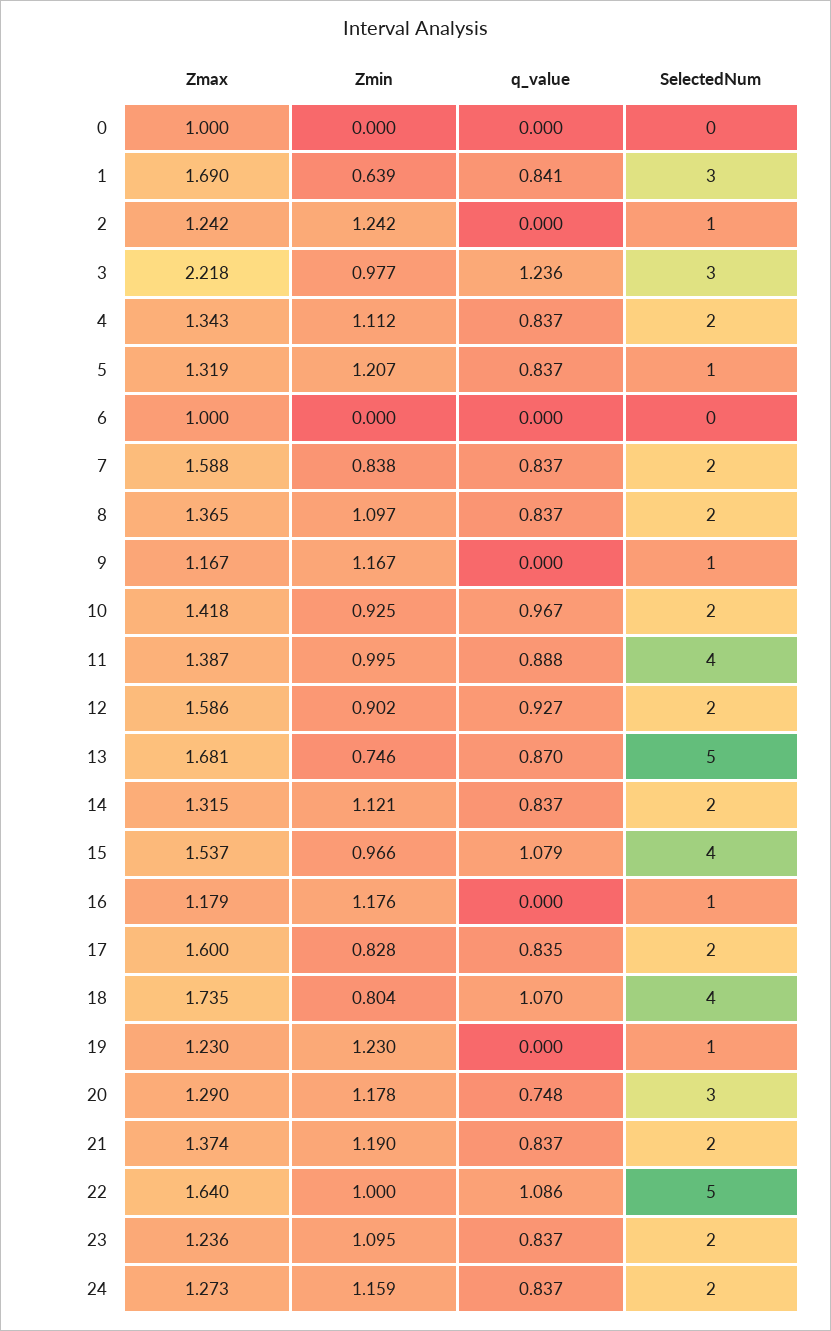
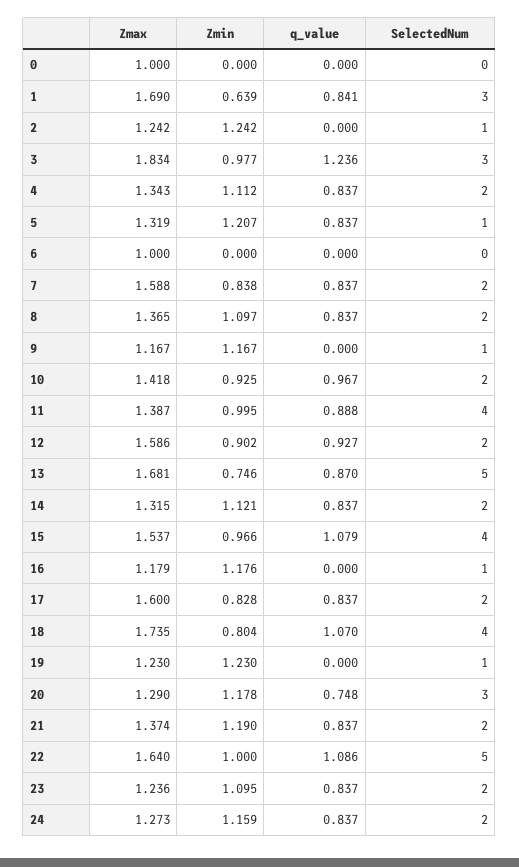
  {
    "Zmax": {
      "0": 1,
      "1": 1.69,
      "2": 1.242,
-     "3": 2.218,
+     "3": 1.834,
      "4": 1.343,
      "5": 1.319,
      "6": 1,
      "7": 1.588,
      "8": 1.365,
      "9": 1.167,
      "10": 1.418,
      "11": 1.387,
      "12": 1.586,
      "13": 1.681,
      "14": 1.315,
      "15": 1.537,
      "16": 1.179,
      "17": 1.6,
      "18": 1.735,
      "19": 1.23,
      "20": 1.29,
      "21": 1.374,
      "22": 1.64,
      "23": 1.236,
      "24": 1.273
    },
    "Zmin": {
      "0": 0,
      "1": 0.639,
      "2": 1.242,
      "3": 0.977,
      "4": 1.112,
      "5": 1.207,
      "6": 0,
      "7": 0.838,
      "8": 1.097,
      "9": 1.167,
      "10": 0.925,
      "11": 0.995,
      "12": 0.902,
      "13": 0.746,
      "14": 1.121,
      "15": 0.966,
      "16": 1.176,
      "17": 0.828,
      "18": 0.804,
      "19": 1.23,
      "20": 1.178,
      "21": 1.19,
      "22": 1,
      "23": 1.095,
      "24": 1.159
    },
    "q_value": {
      "0": 0,
      "1": 0.841,
      "2": 0,
      "3": 1.236,
      "4": 0.837,
      "5": 0.837,
      "6": 0,
      "7": 0.837,
      "8": 0.837,
      "9": 0,
      "10": 0.967,
      "11": 0.888,
      "12": 0.927,
      "13": 0.87,
      "14": 0.837,
      "15": 1.079,
      "16": 0,
-     "17": 0.835,
+     "17": 0.837,
      "18": 1.07,
      "19": 0,
      "20": 0.748,
      "21": 0.837,
      "22": 1.086,
      "23": 0.837,
      "24": 0.837
    },
    "SelectedNum": {
      "0": 0,
      "1": 3,
      "2": 1,
      "3": 3,
      "4": 2,
      "5": 1,
      "6": 0,
      "7": 2,
      "8": 2,
      "9": 1,
      "10": 2,
      "11": 4,
      "12": 2,
      "13": 5,
      "14": 2,
      "15": 4,
      "16": 1,
      "17": 2,
      "18": 4,
      "19": 1,
      "20": 3,
      "21": 2,
      "22": 5,
      "23": 2,
      "24": 2
    }
  }

